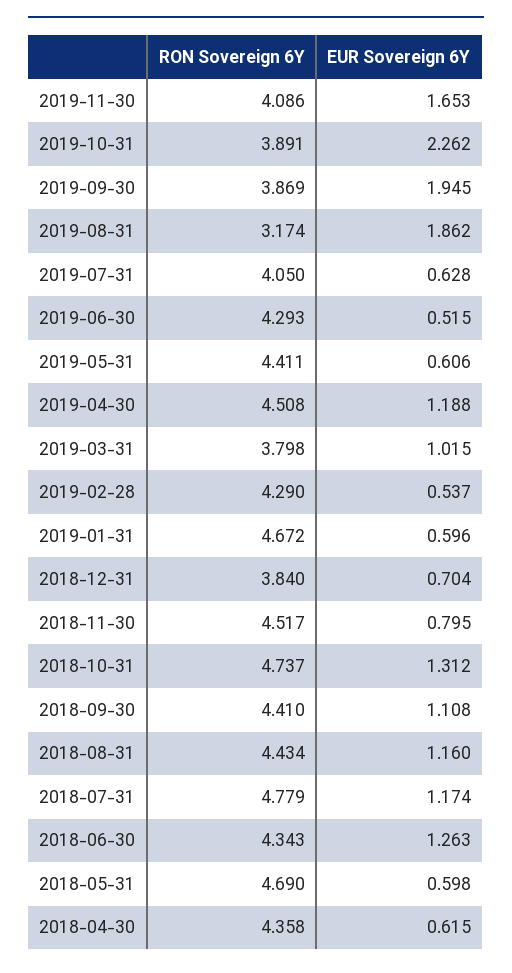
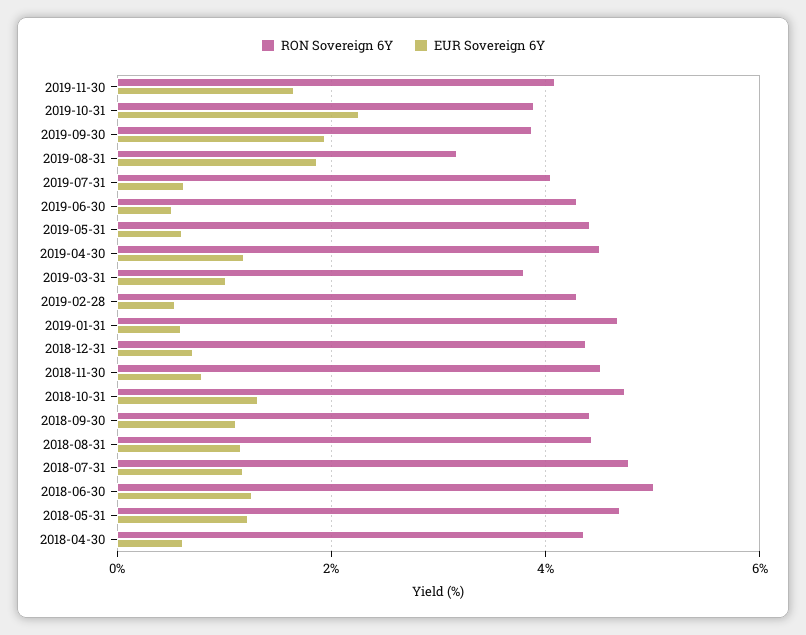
  {
    "RON Sovereign 6Y": {
      "2019-11-30": 4.086,
      "2019-10-31": 3.891,
      "2019-09-30": 3.869,
      "2019-08-31": 3.174,
      "2019-07-31": 4.05,
      "2019-06-30": 4.293,
      "2019-05-31": 4.411,
      "2019-04-30": 4.508,
      "2019-03-31": 3.798,
      "2019-02-28": 4.29,
      "2019-01-31": 4.672,
-     "2018-12-31": 3.84,
+     "2018-12-31": 4.4,
      "2018-11-30": 4.517,
      "2018-10-31": 4.737,
      "2018-09-30": 4.41,
      "2018-08-31": 4.434,
      "2018-07-31": 4.779,
-     "2018-06-30": 4.343,
+     "2018-06-30": 5,
      "2018-05-31": 4.69,
      "2018-04-30": 4.358
    },
    "EUR Sovereign 6Y": {
      "2019-11-30": 1.653,
      "2019-10-31": 2.262,
      "2019-09-30": 1.945,
      "2019-08-31": 1.862,
      "2019-07-31": 0.628,
      "2019-06-30": 0.515,
      "2019-05-31": 0.606,
      "2019-04-30": 1.188,
      "2019-03-31": 1.015,
      "2019-02-28": 0.537,
      "2019-01-31": 0.596,
      "2018-12-31": 0.704,
      "2018-11-30": 0.795,
      "2018-10-31": 1.312,
      "2018-09-30": 1.108,
      "2018-08-31": 1.16,
      "2018-07-31": 1.174,
      "2018-06-30": 1.263,
-     "2018-05-31": 0.598,
+     "2018-05-31": 1.2,
      "2018-04-30": 0.615
    }
  }

